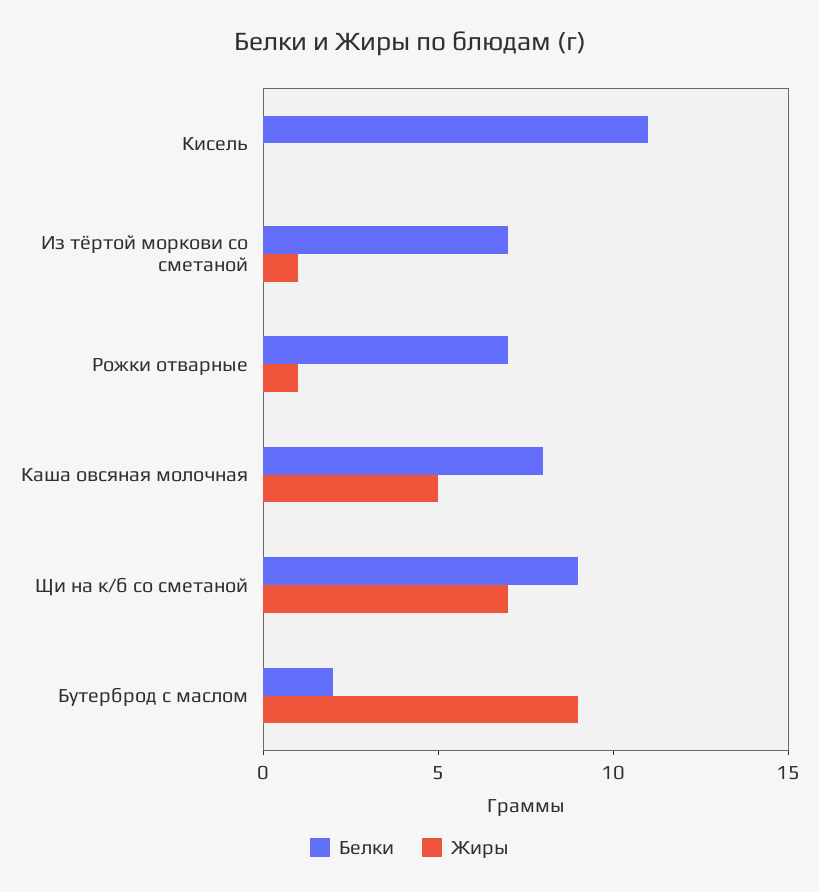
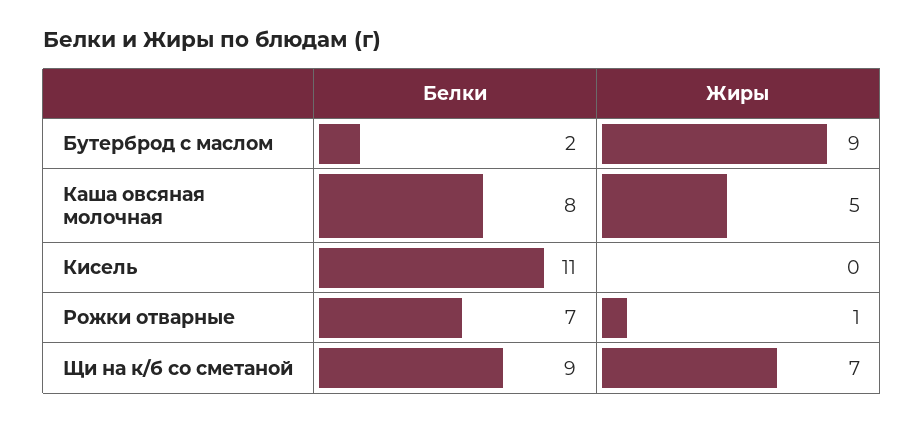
  {
    "Белки": {
      "Кисель": 11,
-     "Из тёртой моркови со сметаной": 7,
      "Рожки отварные": 7,
      "Каша овсяная молочная": 8,
      "Щи на к/б со сметаной": 9,
      "Бутерброд с маслом": 2
    },
    "Жиры": {
      "Кисель": 0,
-     "Из тёртой моркови со сметаной": 1,
      "Рожки отварные": 1,
      "Каша овсяная молочная": 5,
      "Щи на к/б со сметаной": 7,
      "Бутерброд с маслом": 9
    }
  }

